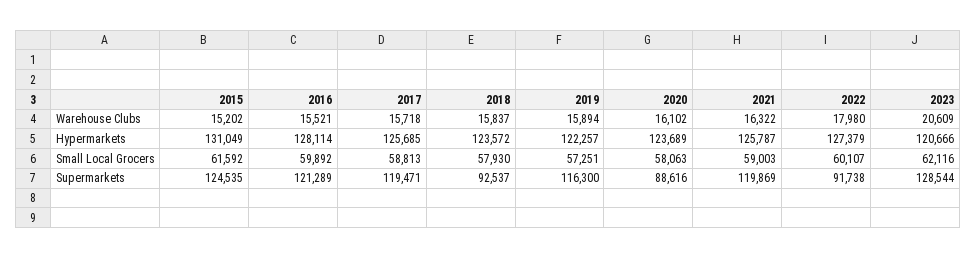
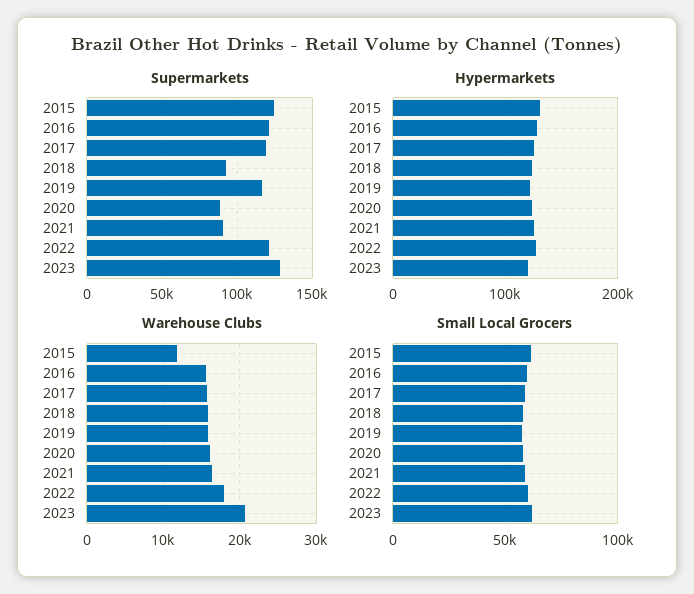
  {
    "Warehouse Clubs": {
-     "2015": 15202,
+     "2015": 12000,
      "2016": 15521,
      "2017": 15718,
      "2018": 15837,
      "2019": 15894,
      "2020": 16102,
      "2021": 16322,
      "2022": 17980,
      "2023": 20609
    },
    "Hypermarkets": {
      "2015": 131049,
      "2016": 128114,
      "2017": 125685,
      "2018": 123572,
      "2019": 122257,
      "2020": 123689,
      "2021": 125787,
      "2022": 127379,
      "2023": 120666
    },
    "Small Local Grocers": {
      "2015": 61592,
      "2016": 59892,
      "2017": 58813,
      "2018": 57930,
      "2019": 57251,
      "2020": 58063,
      "2021": 59003,
      "2022": 60107,
      "2023": 62116
    },
    "Supermarkets": {
      "2015": 124535,
      "2016": 121289,
      "2017": 119471,
      "2018": 92537,
      "2019": 116300,
      "2020": 88616,
-     "2021": 119869,
+     "2021": 90000,
-     "2022": 91738,
+     "2022": 120000,
      "2023": 128544
    }
  }

